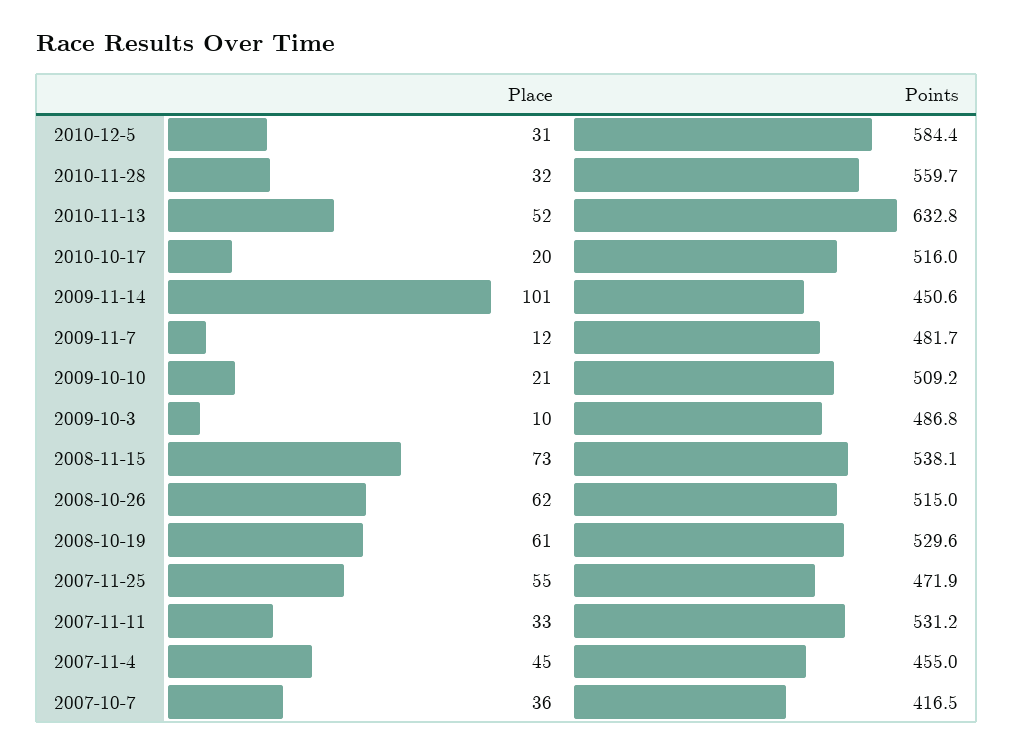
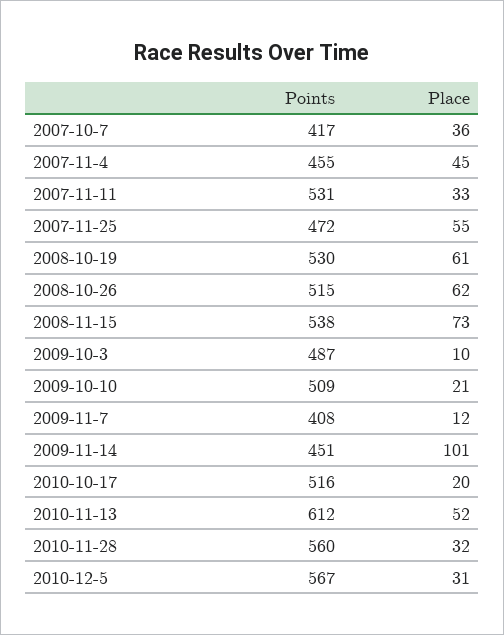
  {
    "Place": {
      "2010-12-5": 31,
      "2010-11-28": 32,
      "2010-11-13": 52,
      "2010-10-17": 20,
      "2009-11-14": 101,
      "2009-11-7": 12,
      "2009-10-10": 21,
      "2009-10-3": 10,
      "2008-11-15": 73,
      "2008-10-26": 62,
      "2008-10-19": 61,
      "2007-11-25": 55,
      "2007-11-11": 33,
      "2007-11-4": 45,
      "2007-10-7": 36
    },
    "Points": {
-     "2010-12-5": 584.4,
+     "2010-12-5": 567,
      "2010-11-28": 559.7,
-     "2010-11-13": 632.8,
+     "2010-11-13": 612,
      "2010-10-17": 516,
      "2009-11-14": 450.6,
-     "2009-11-7": 481.7,
+     "2009-11-7": 408,
      "2009-10-10": 509.2,
      "2009-10-3": 486.8,
      "2008-11-15": 538.1,
      "2008-10-26": 515,
      "2008-10-19": 529.6,
      "2007-11-25": 471.9,
      "2007-11-11": 531.2,
      "2007-11-4": 455,
      "2007-10-7": 416.5
    }
  }

